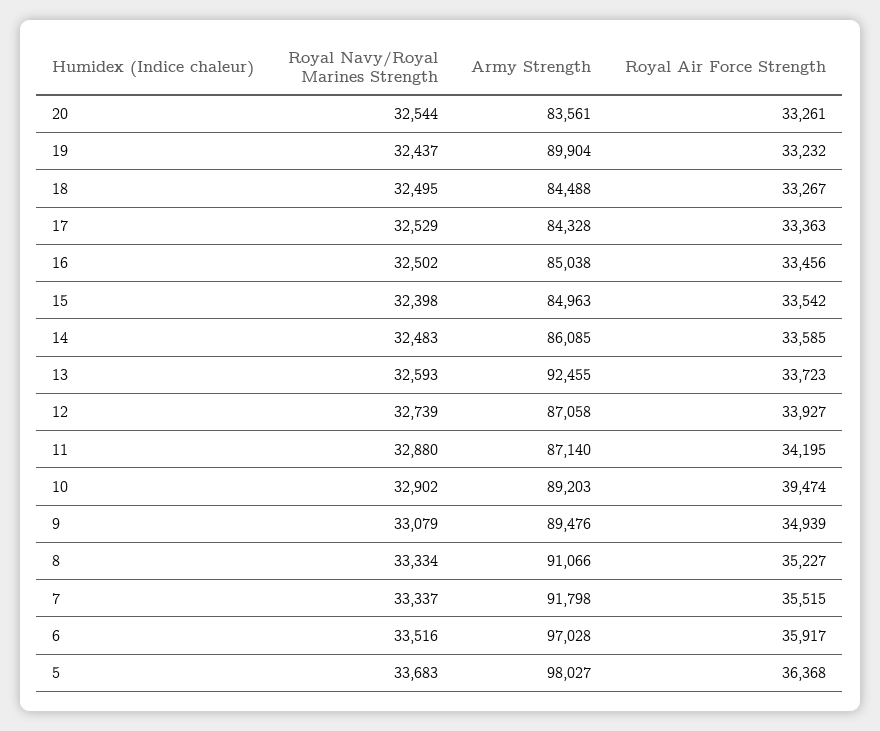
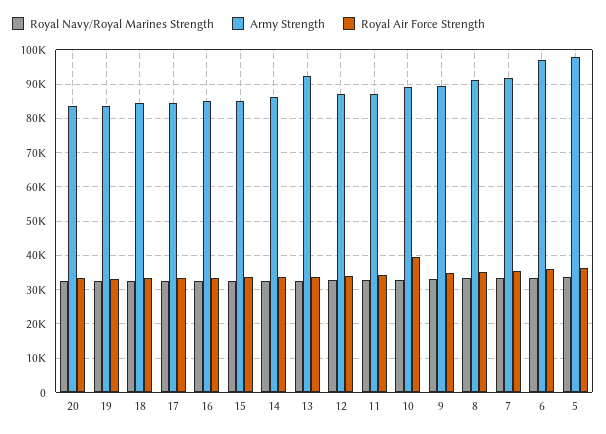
  {
    "Royal Navy/Royal Marines Strength": {
      "20": 32544,
      "19": 32437,
      "18": 32495,
      "17": 32529,
      "16": 32502,
      "15": 32398,
      "14": 32483,
      "13": 32593,
      "12": 32739,
      "11": 32880,
      "10": 32902,
      "9": 33079,
      "8": 33334,
      "7": 33337,
      "6": 33516,
      "5": 33683
    },
    "Army Strength": {
      "20": 83561,
-     "19": 89904,
+     "19": 84000,
      "18": 84488,
      "17": 84328,
      "16": 85038,
      "15": 84963,
      "14": 86085,
      "13": 92455,
      "12": 87058,
      "11": 87140,
      "10": 89203,
      "9": 89476,
      "8": 91066,
      "7": 91798,
      "6": 97028,
      "5": 98027
    },
    "Royal Air Force Strength": {
      "20": 33261,
      "19": 33232,
      "18": 33267,
      "17": 33363,
      "16": 33456,
      "15": 33542,
      "14": 33585,
      "13": 33723,
      "12": 33927,
      "11": 34195,
      "10": 39474,
      "9": 34939,
      "8": 35227,
      "7": 35515,
      "6": 35917,
      "5": 36368
    }
  }

